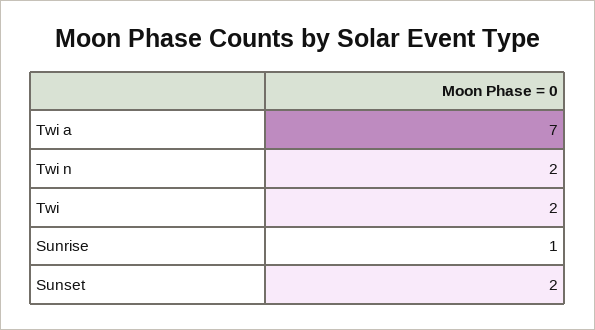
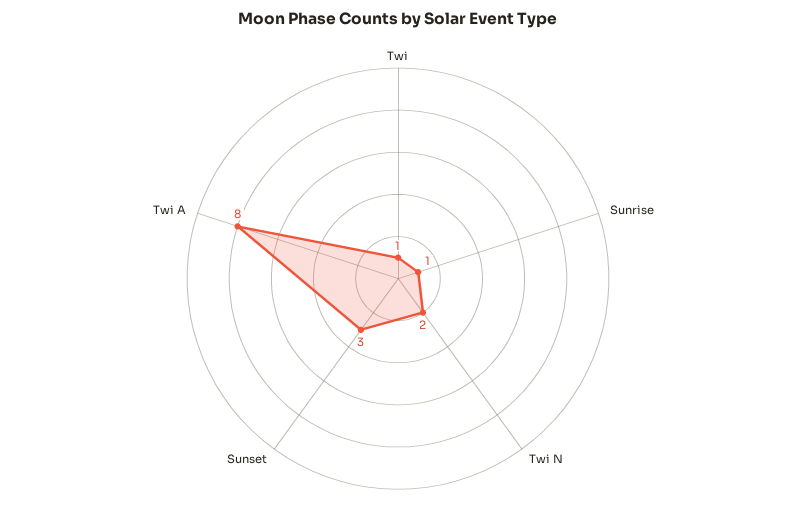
  {
-   "Twi a": 7,
+   "Twi a": 8,
    "Twi n": 2,
-   "Twi": 2,
+   "Twi": 1,
    "Sunrise": 1,
-   "Sunset": 2
+   "Sunset": 3
  }

